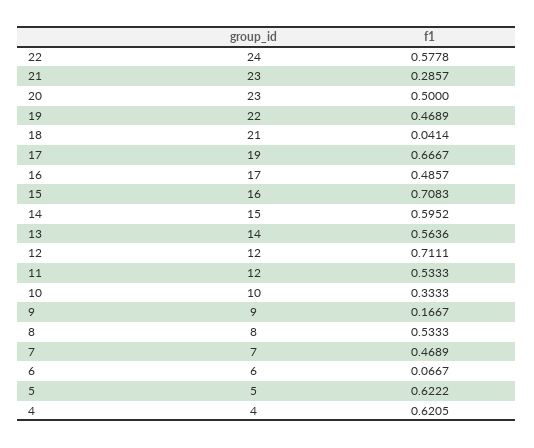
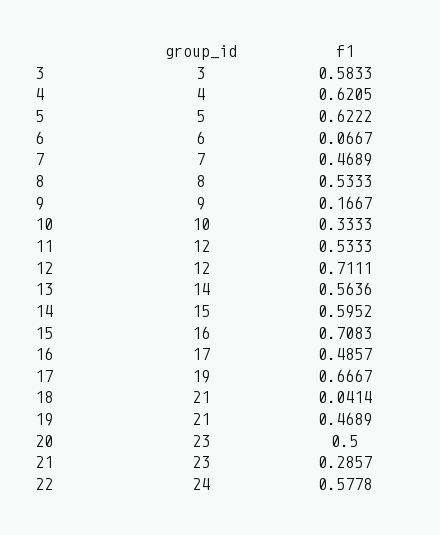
  {
    "group_id": {
      "22": 24,
      "21": 23,
      "20": 23,
-     "19": 22,
+     "19": 21,
      "18": 21,
      "17": 19,
      "16": 17,
      "15": 16,
      "14": 15,
      "13": 14,
      "12": 12,
      "11": 12,
      "10": 10,
      "9": 9,
      "8": 8,
      "7": 7,
      "6": 6,
      "5": 5,
-     "4": 4
+     "4": 4,
+     "3": 3
    },
    "f1": {
      "22": 0.5778,
      "21": 0.2857,
      "20": 0.5,
      "19": 0.4689,
      "18": 0.0414,
      "17": 0.6667,
      "16": 0.4857,
      "15": 0.7083,
      "14": 0.5952,
      "13": 0.5636,
      "12": 0.7111,
      "11": 0.5333,
      "10": 0.3333,
      "9": 0.1667,
      "8": 0.5333,
      "7": 0.4689,
      "6": 0.0667,
      "5": 0.6222,
-     "4": 0.6205
+     "4": 0.6205,
+     "3": 0.5833
    }
  }

